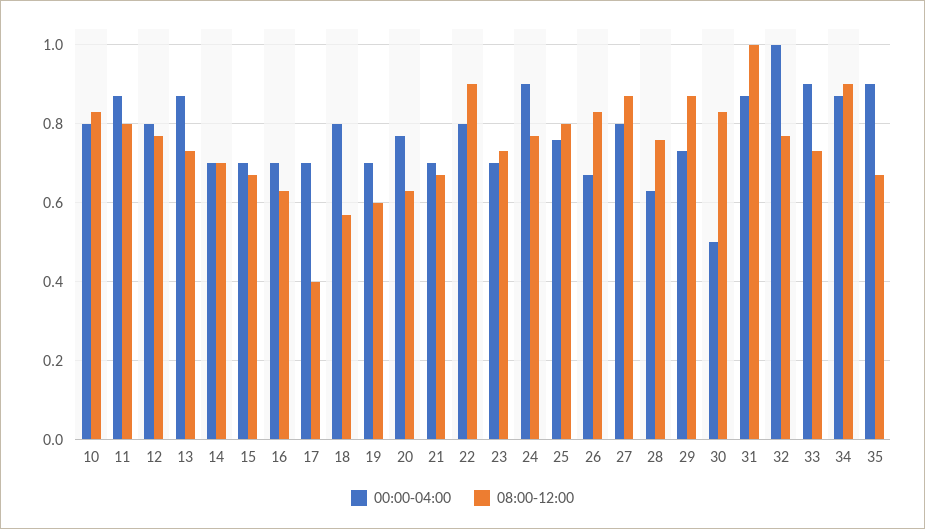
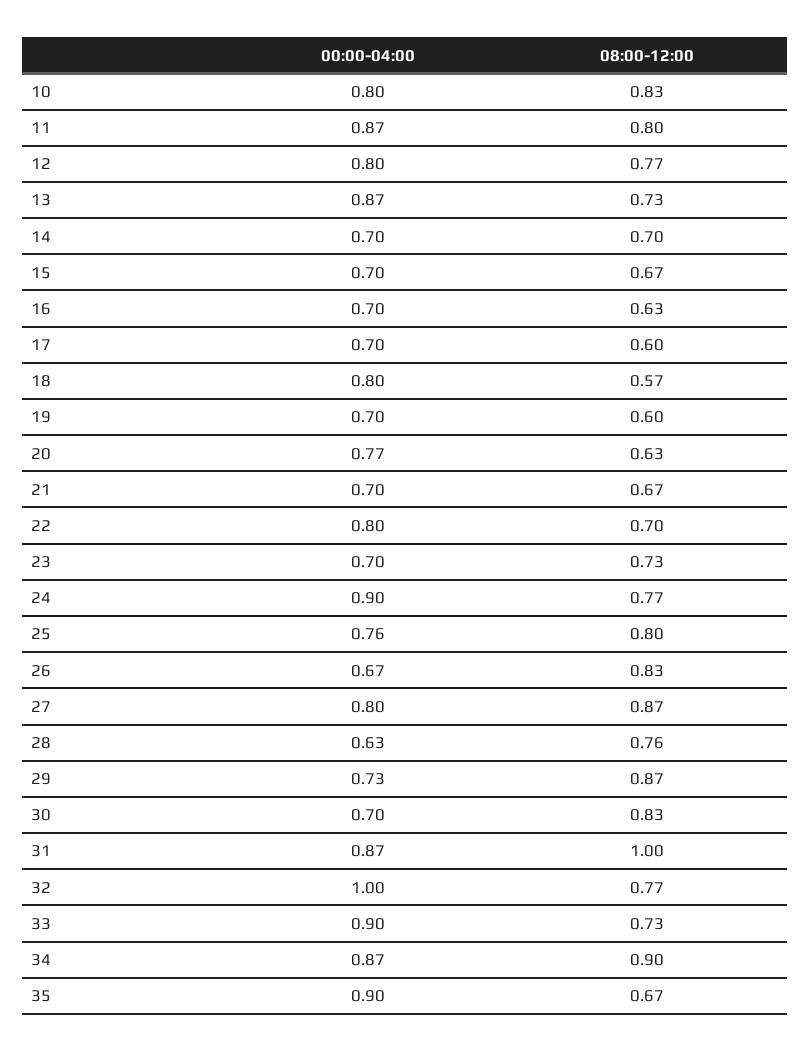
  {
    "00:00-04:00": {
      "10": 0.8,
      "11": 0.87,
      "12": 0.8,
      "13": 0.87,
      "14": 0.7,
      "15": 0.7,
      "16": 0.7,
      "17": 0.7,
      "18": 0.8,
      "19": 0.7,
      "20": 0.77,
      "21": 0.7,
      "22": 0.8,
      "23": 0.7,
      "24": 0.9,
      "25": 0.76,
      "26": 0.67,
      "27": 0.8,
      "28": 0.63,
      "29": 0.73,
-     "30": 0.5,
+     "30": 0.7,
      "31": 0.87,
      "32": 1,
      "33": 0.9,
      "34": 0.87,
      "35": 0.9
    },
    "08:00-12:00": {
      "10": 0.83,
      "11": 0.8,
      "12": 0.77,
      "13": 0.73,
      "14": 0.7,
      "15": 0.67,
      "16": 0.63,
-     "17": 0.4,
+     "17": 0.6,
      "18": 0.57,
      "19": 0.6,
      "20": 0.63,
      "21": 0.67,
-     "22": 0.9,
+     "22": 0.7,
      "23": 0.73,
      "24": 0.77,
      "25": 0.8,
      "26": 0.83,
      "27": 0.87,
      "28": 0.76,
      "29": 0.87,
      "30": 0.83,
      "31": 1,
      "32": 0.77,
      "33": 0.73,
      "34": 0.9,
      "35": 0.67
    }
  }

